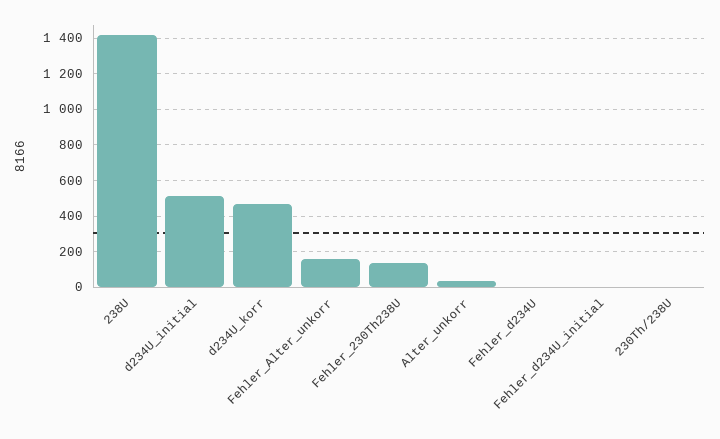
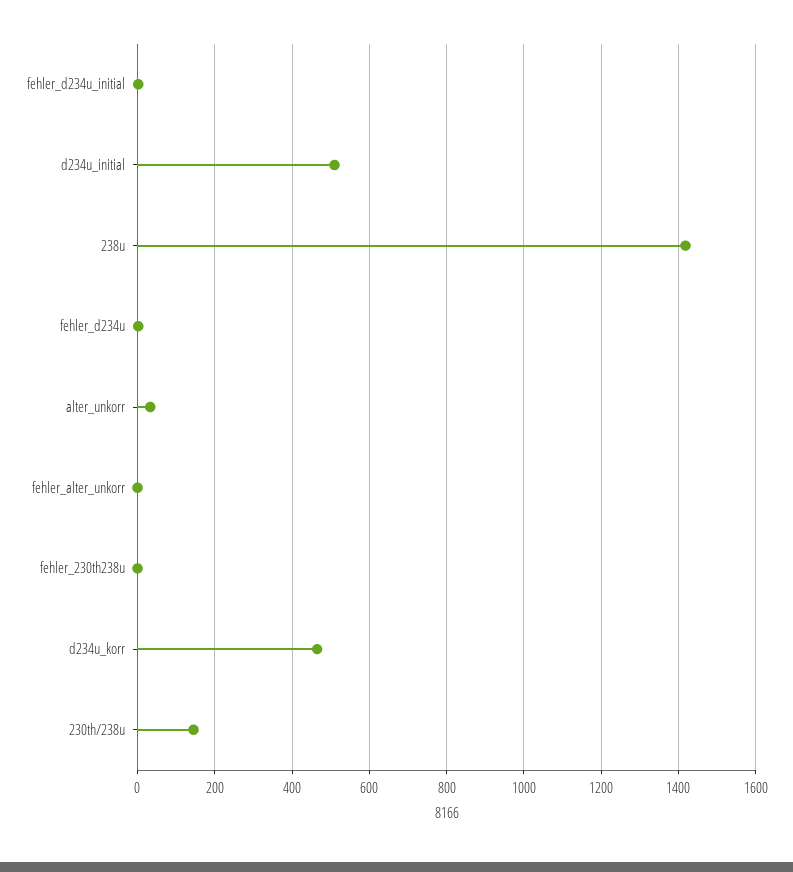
  {
    "238U": 1420,
    "d234U_initial": 520,
    "d234U_korr": 460,
-   "Fehler_Alter_unkorr": 150,
+   "Fehler_Alter_unkorr": 0,
-   "Fehler_230Th238U": 150,
+   "Fehler_230Th238U": 0,
    "Alter_unkorr": 40,
    "Fehler_d234U": 0,
    "Fehler_d234U_initial": 0,
-   "230Th/238U": 0
+   "230Th/238U": 140
  }

